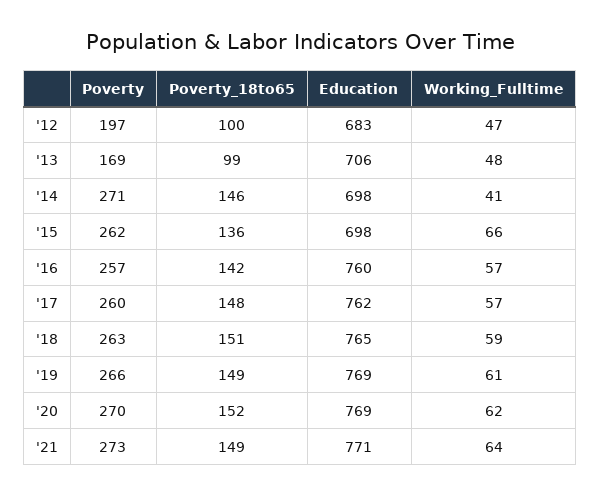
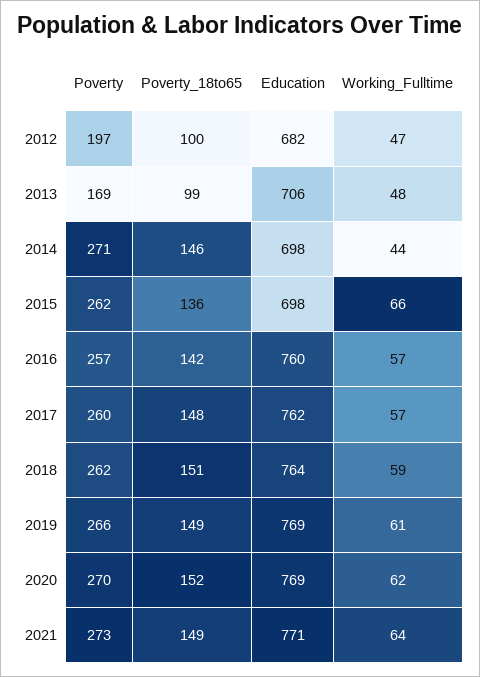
  {
    "Poverty": {
      "'12": 197,
      "'13": 169,
      "'14": 271,
      "'15": 262,
      "'16": 257,
      "'17": 260,
-     "'18": 263,
+     "'18": 262,
      "'19": 266,
      "'20": 270,
      "'21": 273
    },
    "Poverty_18to65": {
      "'12": 100,
      "'13": 99,
      "'14": 146,
      "'15": 136,
      "'16": 142,
      "'17": 148,
      "'18": 151,
      "'19": 149,
      "'20": 152,
      "'21": 149
    },
    "Education": {
-     "'12": 683,
+     "'12": 682,
      "'13": 706,
      "'14": 698,
      "'15": 698,
      "'16": 760,
      "'17": 762,
-     "'18": 765,
+     "'18": 764,
      "'19": 769,
      "'20": 769,
      "'21": 771
    },
    "Working_Fulltime": {
      "'12": 47,
      "'13": 48,
-     "'14": 41,
+     "'14": 44,
      "'15": 66,
      "'16": 57,
      "'17": 57,
      "'18": 59,
      "'19": 61,
      "'20": 62,
      "'21": 64
    }
  }

